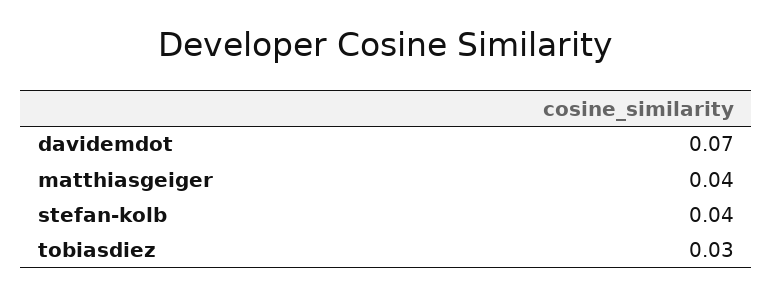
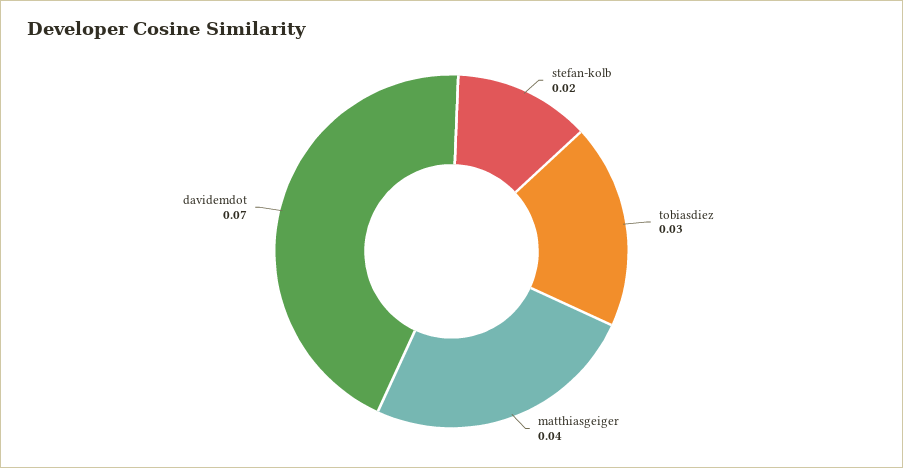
  {
    "davidemdot": 0.07,
    "matthiasgeiger": 0.04,
-   "stefan-kolb": 0.04,
+   "stefan-kolb": 0.02,
    "tobiasdiez": 0.03
  }

